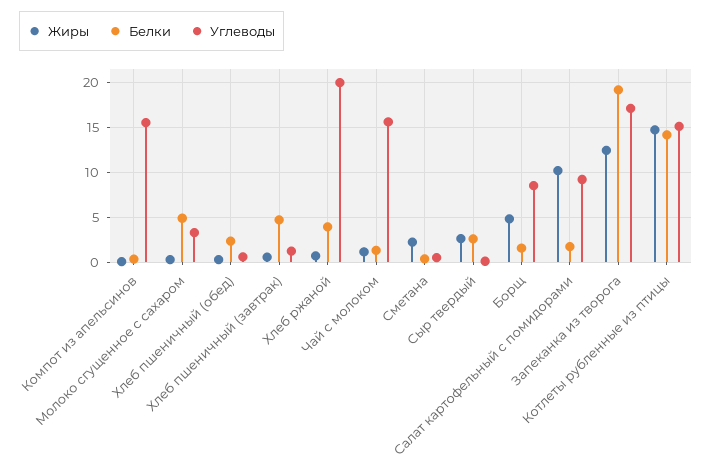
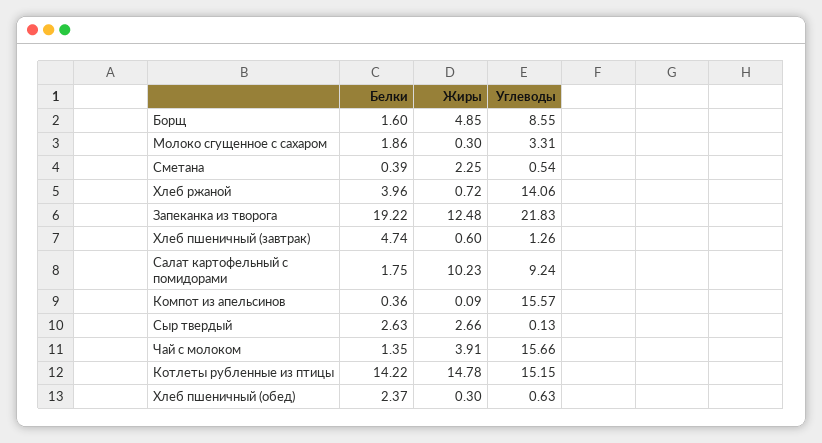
  {
    "Жиры": {
      "Компот из апельсинов": 0.09,
      "Молоко сгущенное с сахаром": 0.3,
      "Хлеб пшеничный (обед)": 0.3,
      "Хлеб пшеничный (завтрак)": 0.6,
      "Хлеб ржаной": 0.72,
-     "Чай с молоком": 1,
+     "Чай с молоком": 3.91,
      "Сметана": 2.25,
      "Сыр твердый": 2.66,
      "Борщ": 4.85,
      "Салат картофельный с помидорами": 10.23,
      "Запеканка из творога": 12.48,
      "Котлеты рубленные из птицы": 14.78
    },
    "Белки": {
      "Компот из апельсинов": 0.36,
-     "Молоко сгущенное с сахаром": 5,
+     "Молоко сгущенное с сахаром": 1.86,
      "Хлеб пшеничный (обед)": 2.37,
      "Хлеб пшеничный (завтрак)": 4.74,
      "Хлеб ржаной": 3.96,
      "Чай с молоком": 1.35,
      "Сметана": 0.39,
      "Сыр твердый": 2.63,
      "Борщ": 1.6,
      "Салат картофельный с помидорами": 1.75,
      "Запеканка из творога": 19.22,
      "Котлеты рубленные из птицы": 14.22
    },
    "Углеводы": {
      "Компот из апельсинов": 15.57,
      "Молоко сгущенное с сахаром": 3.31,
      "Хлеб пшеничный (обед)": 0.63,
      "Хлеб пшеничный (завтрак)": 1.26,
-     "Хлеб ржаной": 20,
+     "Хлеб ржаной": 14.06,
      "Чай с молоком": 15.66,
      "Сметана": 0.54,
      "Сыр твердый": 0.13,
      "Борщ": 8.55,
      "Салат картофельный с помидорами": 9.24,
-     "Запеканка из творога": 17,
+     "Запеканка из творога": 21.83,
      "Котлеты рубленные из птицы": 15.15
    }
  }

